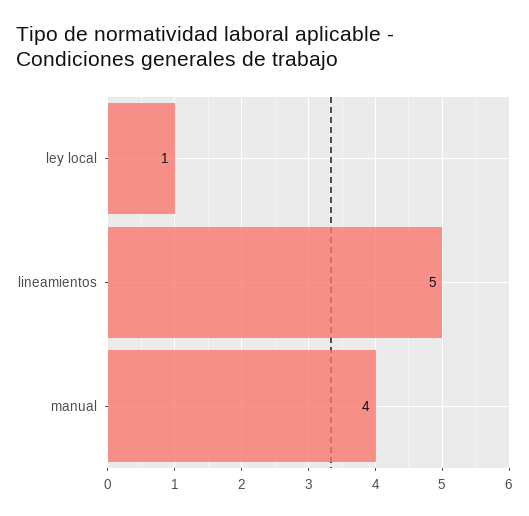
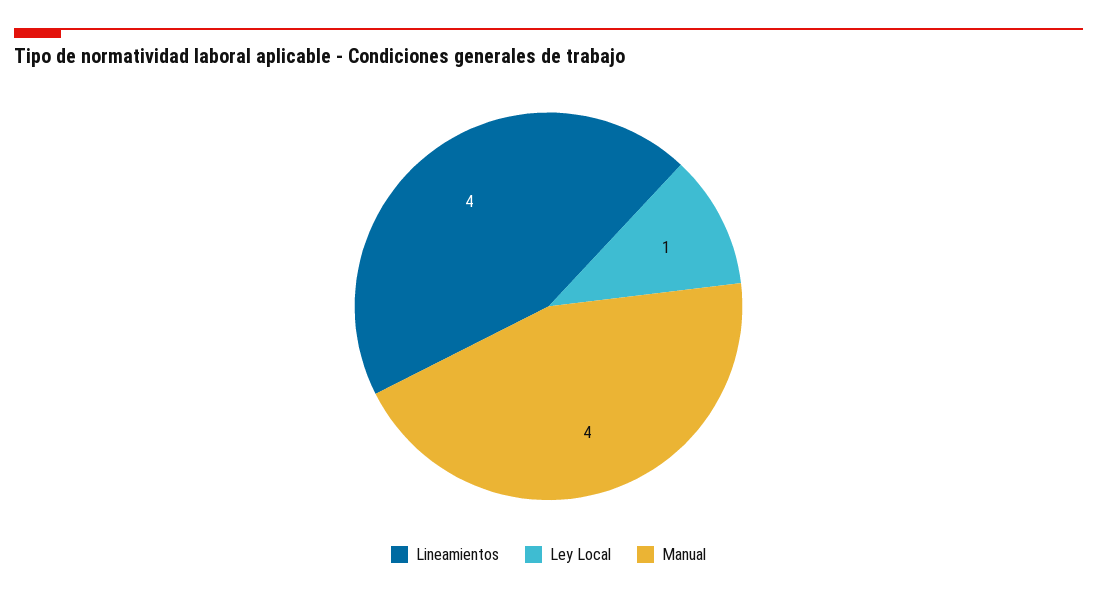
  {
    "ley local": 1,
-   "lineamientos": 5,
+   "lineamientos": 4,
    "manual": 4
  }

